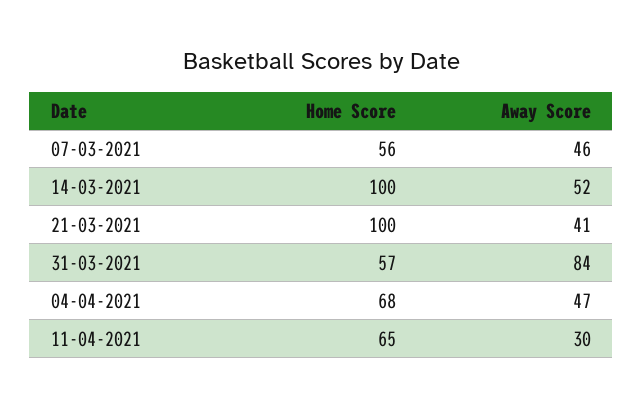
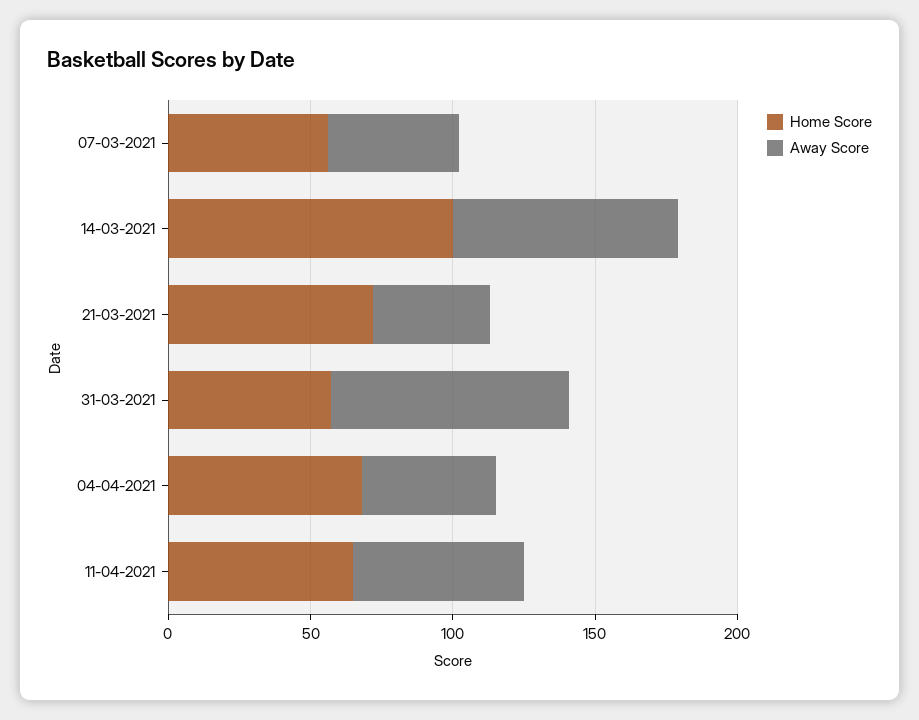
  {
    "Home Score": {
      "07-03-2021": 56,
      "14-03-2021": 100,
-     "21-03-2021": 100,
+     "21-03-2021": 70,
      "31-03-2021": 57,
      "04-04-2021": 68,
      "11-04-2021": 65
    },
    "Away Score": {
      "07-03-2021": 46,
-     "14-03-2021": 52,
+     "14-03-2021": 80,
      "21-03-2021": 41,
      "31-03-2021": 84,
      "04-04-2021": 47,
-     "11-04-2021": 30
+     "11-04-2021": 60
    }
  }

